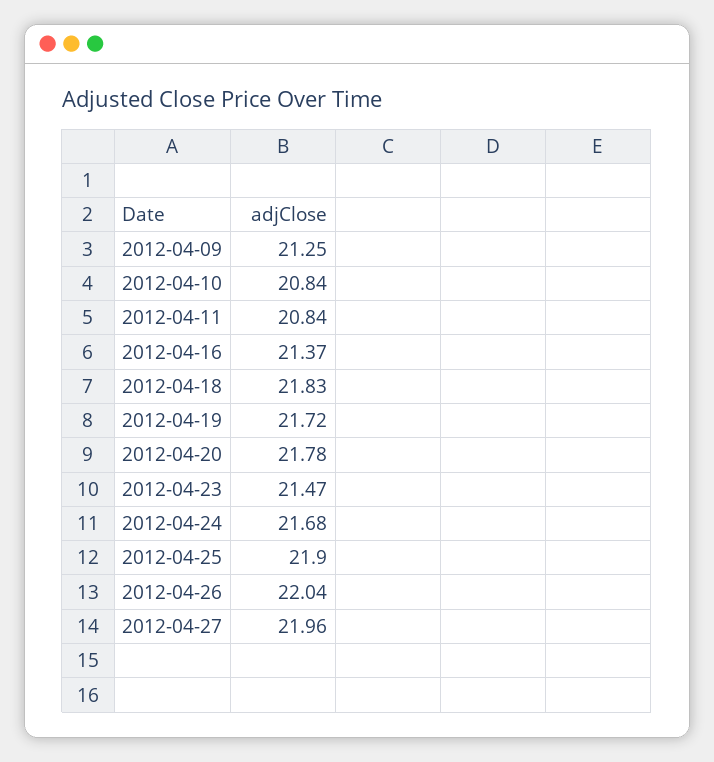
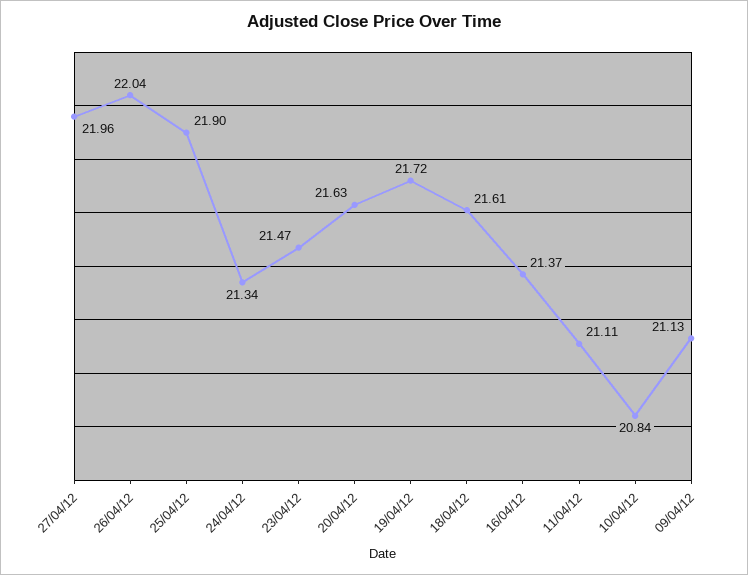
  {
-   "2012-04-09": 21.25,
+   "2012-04-09": 21.13,
    "2012-04-10": 20.84,
-   "2012-04-11": 20.84,
+   "2012-04-11": 21.11,
    "2012-04-16": 21.37,
-   "2012-04-18": 21.83,
+   "2012-04-18": 21.61,
    "2012-04-19": 21.72,
-   "2012-04-20": 21.78,
+   "2012-04-20": 21.63,
    "2012-04-23": 21.47,
-   "2012-04-24": 21.68,
+   "2012-04-24": 21.34,
    "2012-04-25": 21.9,
    "2012-04-26": 22.04,
    "2012-04-27": 21.96
  }

